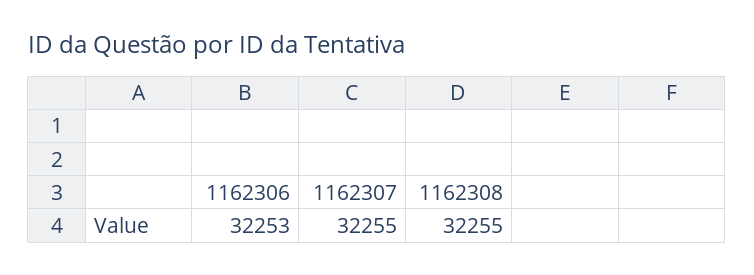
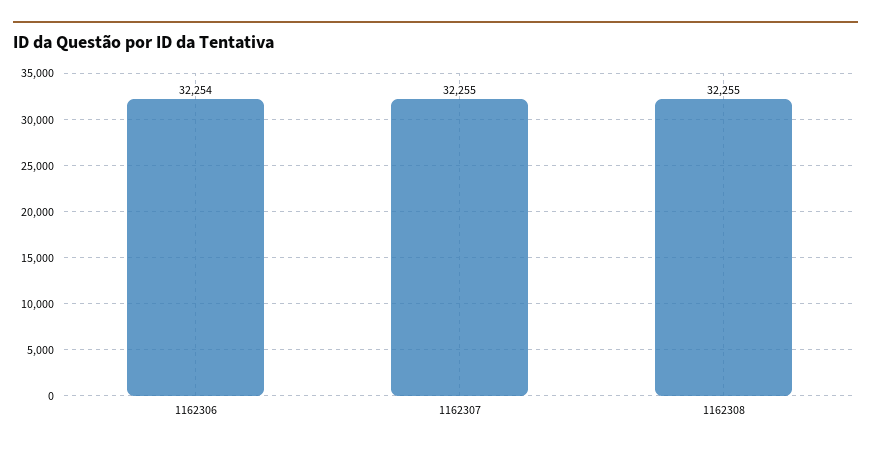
  {
-   "1162306": 32253,
+   "1162306": 32254,
    "1162307": 32255,
    "1162308": 32255
  }

